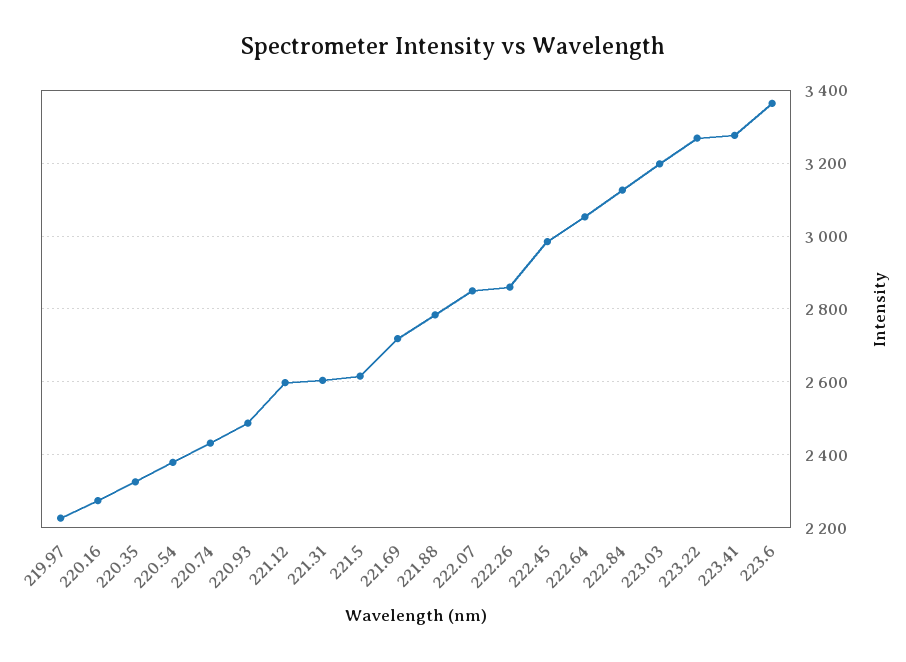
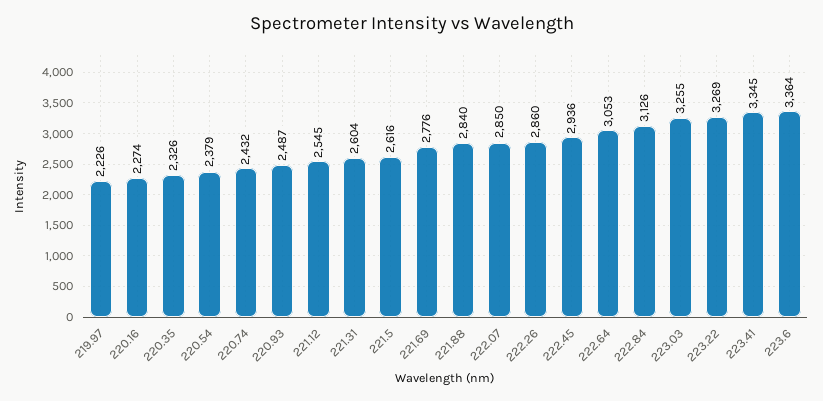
  {
    "219.97": 2226,
    "220.16": 2274,
    "220.35": 2326,
    "220.54": 2379,
    "220.74": 2432,
    "220.93": 2487,
-   "221.12": 2600,
+   "221.12": 2545,
    "221.31": 2604,
    "221.5": 2616,
-   "221.69": 2720,
+   "221.69": 2776,
-   "221.88": 2780,
+   "221.88": 2840,
    "222.07": 2850,
    "222.26": 2860,
-   "222.45": 2980,
+   "222.45": 2936,
    "222.64": 3053,
    "222.84": 3126,
-   "223.03": 3200,
+   "223.03": 3255,
    "223.22": 3269,
-   "223.41": 3280,
+   "223.41": 3345,
    "223.6": 3364
  }

